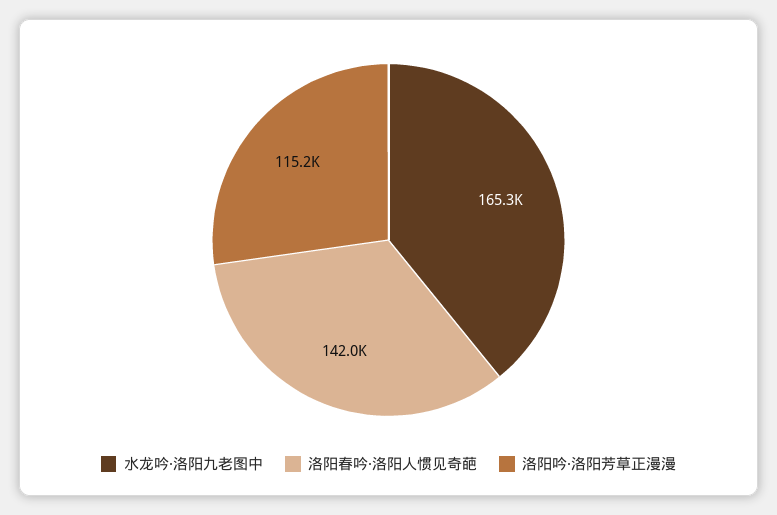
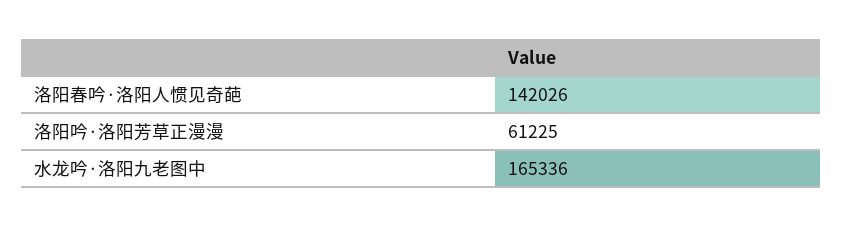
  {
    "水龙吟·洛阳九老图中": 165336,
    "洛阳春吟·洛阳人惯见奇葩": 142026,
-   "洛阳吟·洛阳芳草正漫漫": 115200
+   "洛阳吟·洛阳芳草正漫漫": 61225
  }

